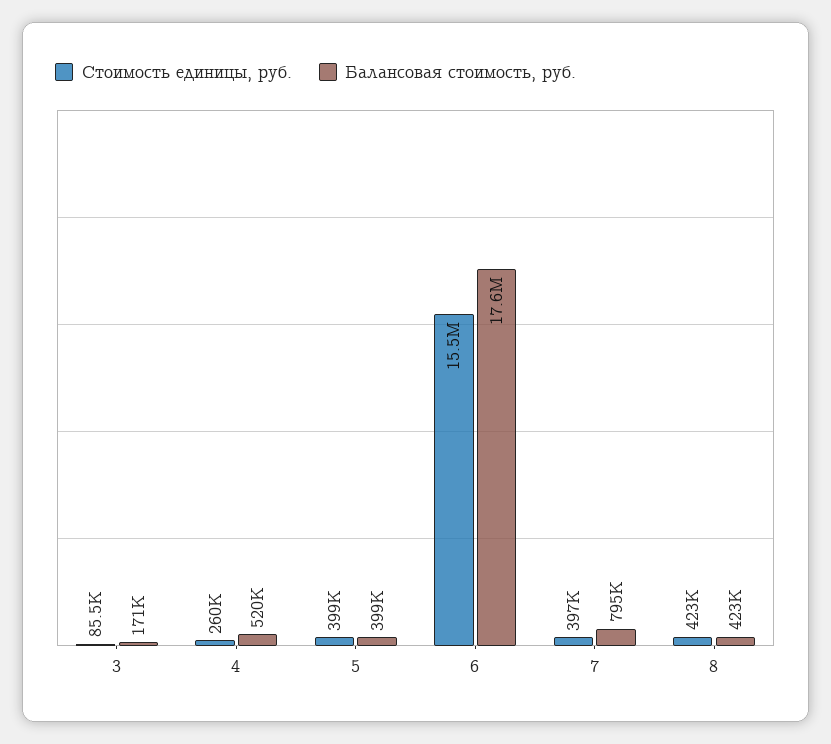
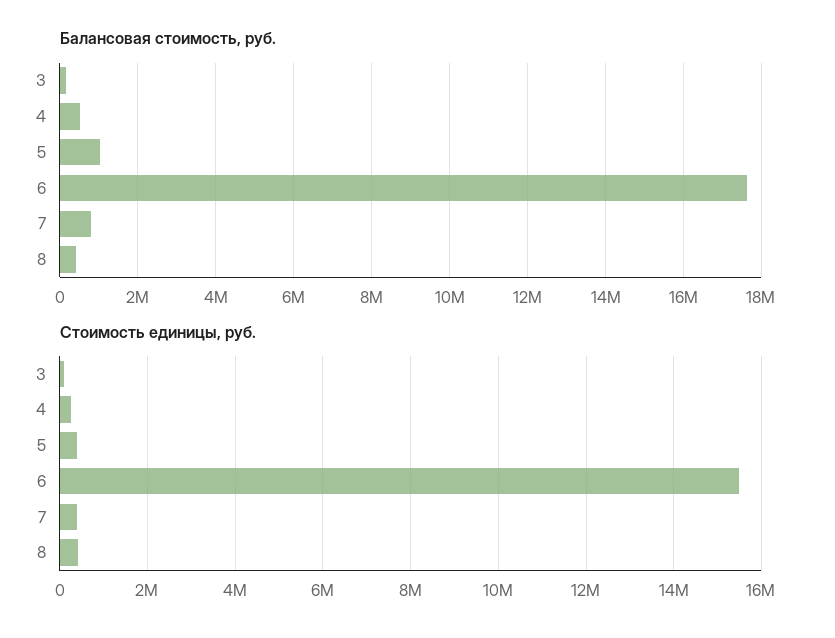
  {
    "Стоимость единицы, руб.": {
      "3": 85500,
      "4": 260000,
      "5": 399000,
      "6": 15500000,
      "7": 397000,
      "8": 423000
    },
    "Балансовая стоимость, руб.": {
      "3": 171000,
      "4": 520000,
-     "5": 399000,
+     "5": 1000000,
      "6": 17600000,
      "7": 795000,
      "8": 423000
    }
  }

